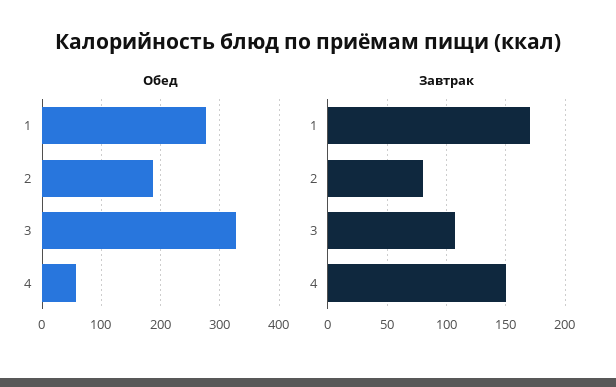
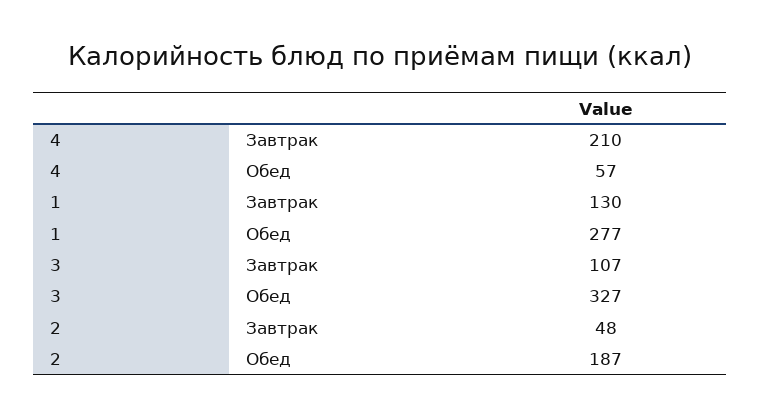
  {
    "Обед": {
      "1": 277,
      "2": 187,
      "3": 327,
      "4": 57
    },
    "Завтрак": {
-     "1": 170,
+     "1": 130,
-     "2": 80,
+     "2": 48,
      "3": 107,
-     "4": 150
+     "4": 210
    }
  }

